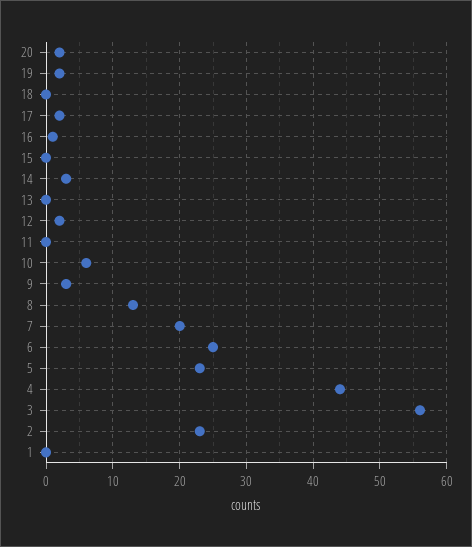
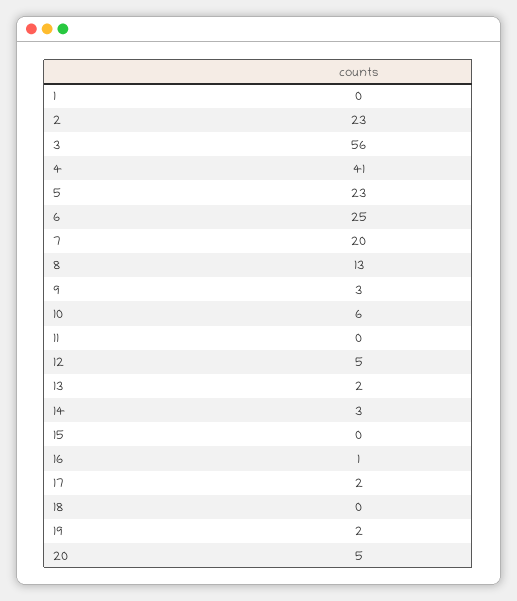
  {
-   "20": 2,
+   "20": 5,
    "19": 2,
    "18": 0,
    "17": 2,
    "16": 1,
    "15": 0,
    "14": 3,
-   "13": 0,
+   "13": 2,
-   "12": 2,
+   "12": 5,
    "11": 0,
    "10": 6,
    "9": 3,
    "8": 13,
    "7": 20,
    "6": 25,
    "5": 23,
-   "4": 44,
+   "4": 41,
    "3": 56,
    "2": 23,
    "1": 0
  }

